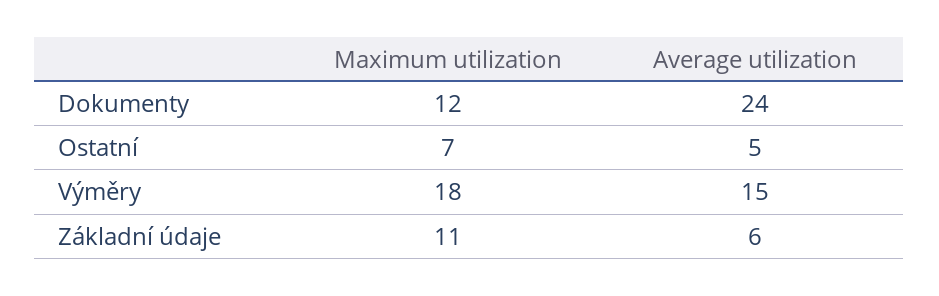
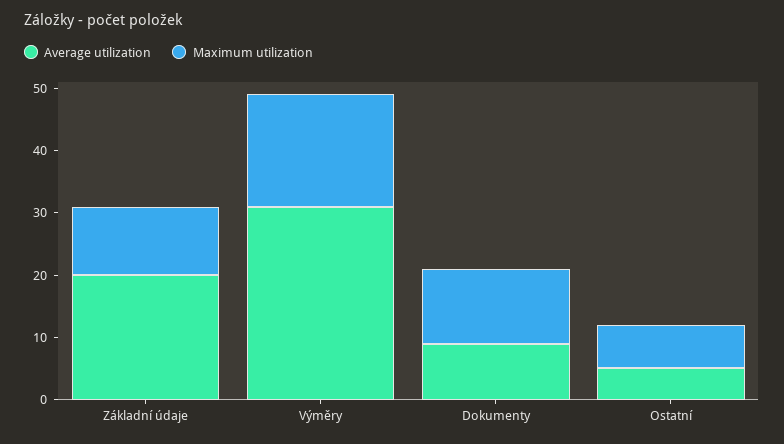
  {
    "Maximum utilization": {
      "Dokumenty": 12,
      "Ostatní": 7,
      "Výměry": 18,
      "Základní údaje": 11
    },
    "Average utilization": {
-     "Dokumenty": 24,
+     "Dokumenty": 10,
      "Ostatní": 5,
-     "Výměry": 15,
+     "Výměry": 30,
-     "Základní údaje": 6
+     "Základní údaje": 20
    }
  }

